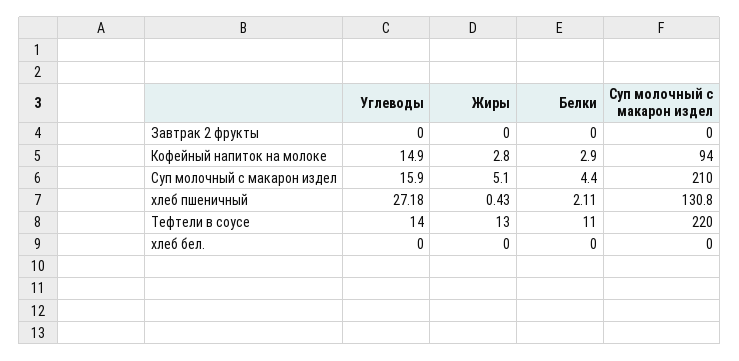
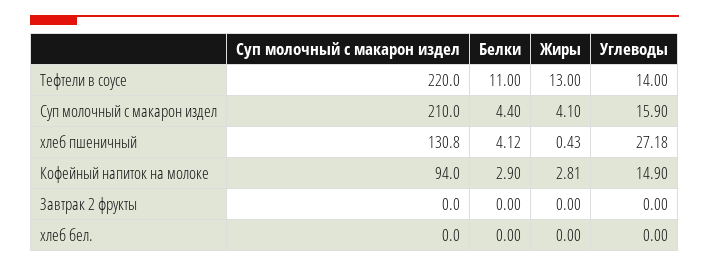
  {
    "Углеводы": {
      "Завтрак 2 фрукты": 0,
      "Кофейный напиток на молоке": 14.9,
      "Суп молочный с макарон издел": 15.9,
      "хлеб пшеничный": 27.18,
      "Тефтели в соусе": 14,
      "хлеб бел.": 0
    },
    "Жиры": {
      "Завтрак 2 фрукты": 0,
-     "Кофейный напиток на молоке": 2.8,
+     "Кофейный напиток на молоке": 2.81,
-     "Суп молочный с макарон издел": 5.1,
+     "Суп молочный с макарон издел": 4.1,
      "хлеб пшеничный": 0.43,
      "Тефтели в соусе": 13,
      "хлеб бел.": 0
    },
    "Белки": {
      "Завтрак 2 фрукты": 0,
      "Кофейный напиток на молоке": 2.9,
      "Суп молочный с макарон издел": 4.4,
-     "хлеб пшеничный": 2.11,
+     "хлеб пшеничный": 4.12,
      "Тефтели в соусе": 11,
      "хлеб бел.": 0
    },
    "Суп молочный с макарон издел": {
      "Завтрак 2 фрукты": 0,
      "Кофейный напиток на молоке": 94,
      "Суп молочный с макарон издел": 210,
      "хлеб пшеничный": 130.8,
      "Тефтели в соусе": 220,
      "хлеб бел.": 0
    }
  }

